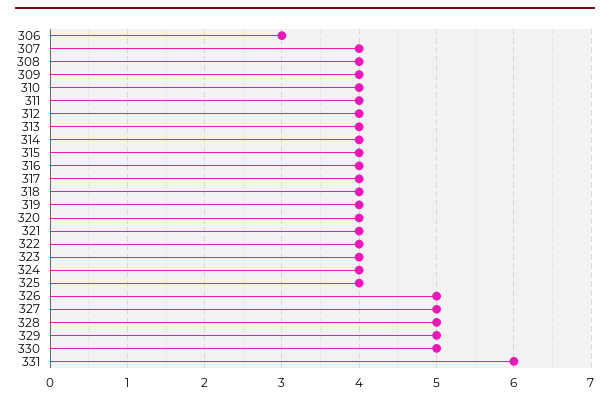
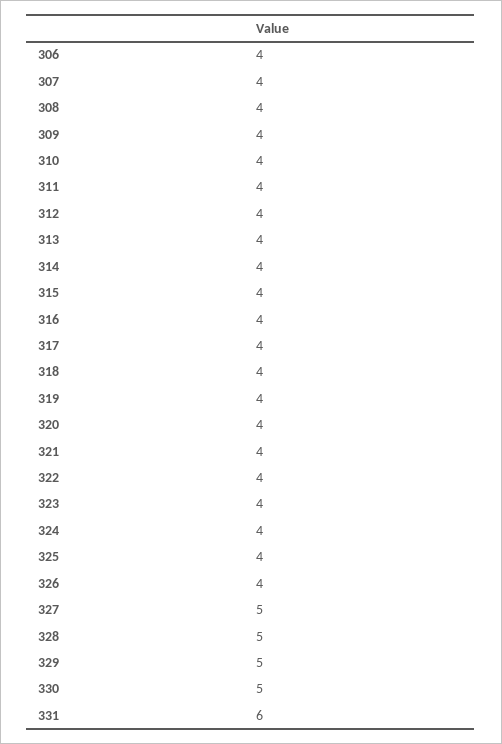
  {
-   "306": 3,
+   "306": 4,
    "307": 4,
    "308": 4,
    "309": 4,
    "310": 4,
    "311": 4,
    "312": 4,
    "313": 4,
    "314": 4,
    "315": 4,
    "316": 4,
    "317": 4,
    "318": 4,
    "319": 4,
    "320": 4,
    "321": 4,
    "322": 4,
    "323": 4,
    "324": 4,
    "325": 4,
-   "326": 5,
+   "326": 4,
    "327": 5,
    "328": 5,
    "329": 5,
    "330": 5,
    "331": 6
  }

